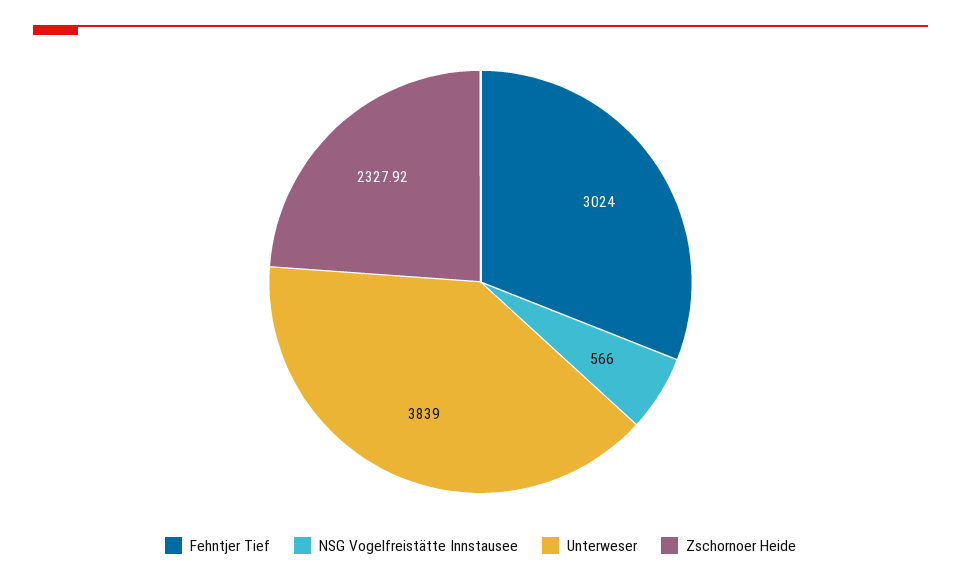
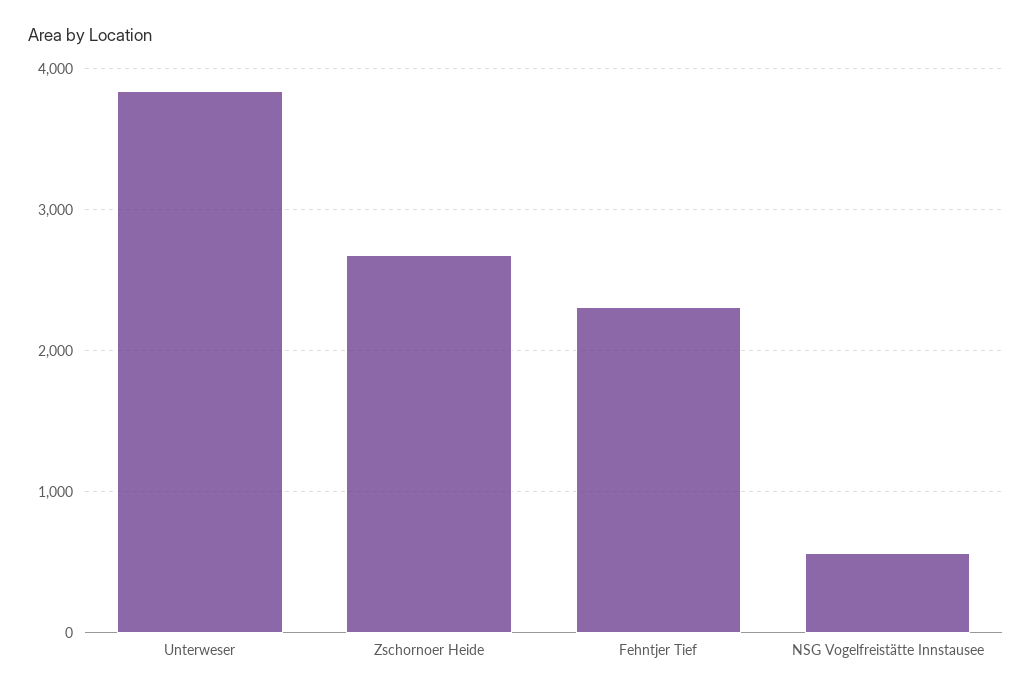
  {
-   "Fehntjer Tief": 3024,
+   "Fehntjer Tief": 2300,
    "NSG Vogelfreistätte Innstausee": 566,
    "Unterweser": 3839,
-   "Zschornoer Heide": 2327.92
+   "Zschornoer Heide": 2700
  }

